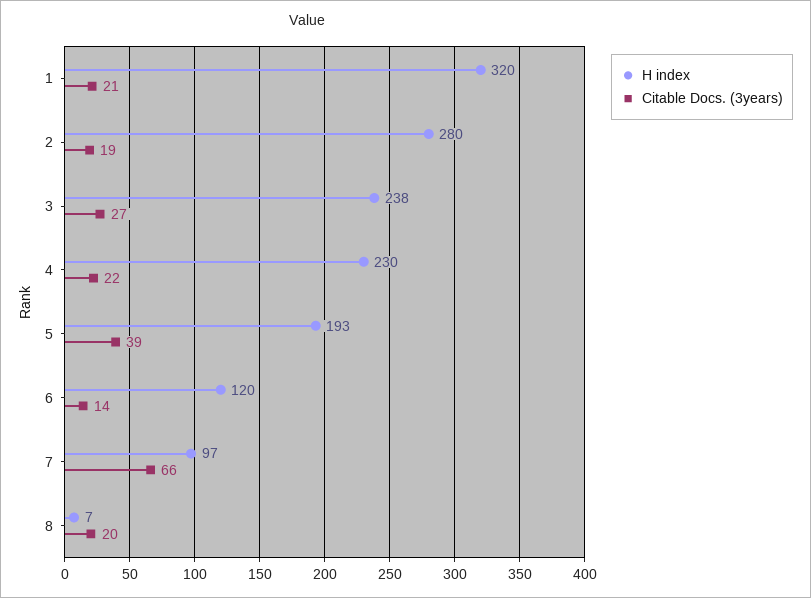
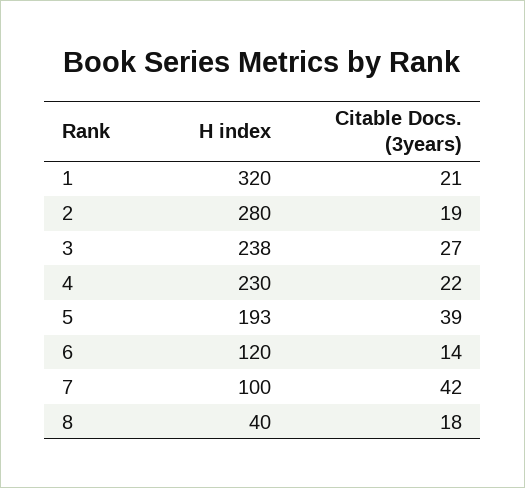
  {
    "H index": {
      "1": 320,
      "2": 280,
      "3": 238,
      "4": 230,
      "5": 193,
      "6": 120,
-     "7": 97,
+     "7": 100,
-     "8": 7
+     "8": 40
    },
    "Citable Docs. (3years)": {
      "1": 21,
      "2": 19,
      "3": 27,
      "4": 22,
      "5": 39,
      "6": 14,
-     "7": 66,
+     "7": 42,
-     "8": 20
+     "8": 18
    }
  }

